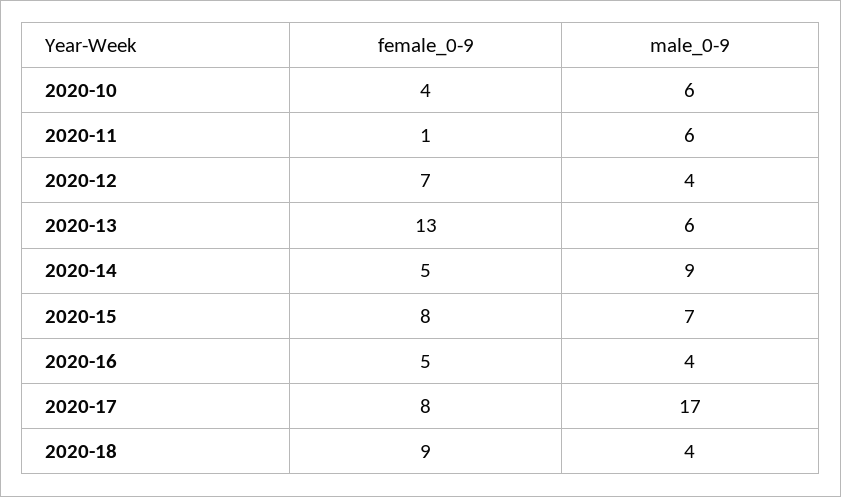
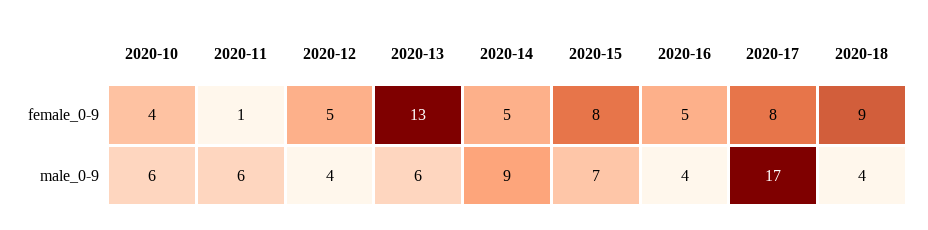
  {
    "female_0-9": {
      "2020-10": 4,
      "2020-11": 1,
-     "2020-12": 7,
+     "2020-12": 5,
      "2020-13": 13,
      "2020-14": 5,
      "2020-15": 8,
      "2020-16": 5,
      "2020-17": 8,
      "2020-18": 9
    },
    "male_0-9": {
      "2020-10": 6,
      "2020-11": 6,
      "2020-12": 4,
      "2020-13": 6,
      "2020-14": 9,
      "2020-15": 7,
      "2020-16": 4,
      "2020-17": 17,
      "2020-18": 4
    }
  }

